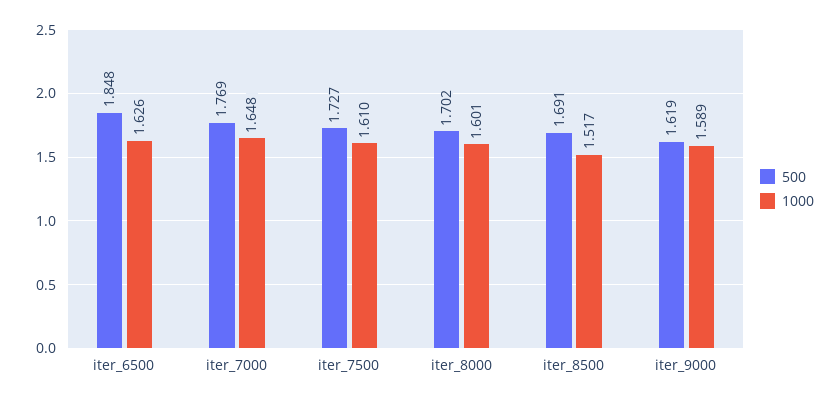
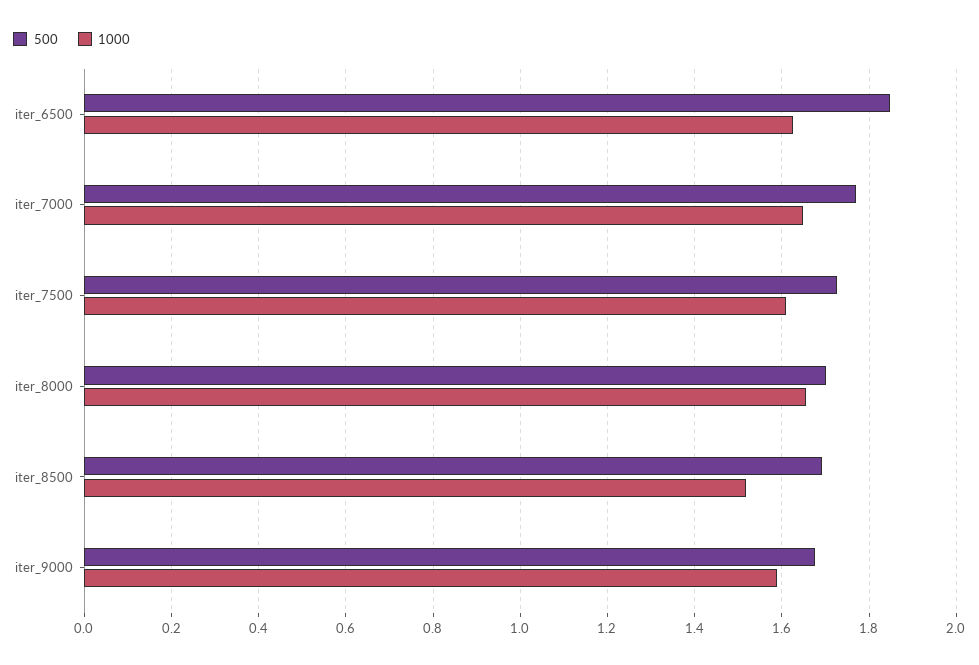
  {
    "500": {
      "iter_6500": 1.848,
      "iter_7000": 1.769,
      "iter_7500": 1.727,
      "iter_8000": 1.702,
      "iter_8500": 1.691,
-     "iter_9000": 1.619
+     "iter_9000": 1.68
    },
    "1000": {
      "iter_6500": 1.626,
      "iter_7000": 1.648,
      "iter_7500": 1.61,
-     "iter_8000": 1.601,
+     "iter_8000": 1.66,
      "iter_8500": 1.517,
      "iter_9000": 1.589
    }
  }

